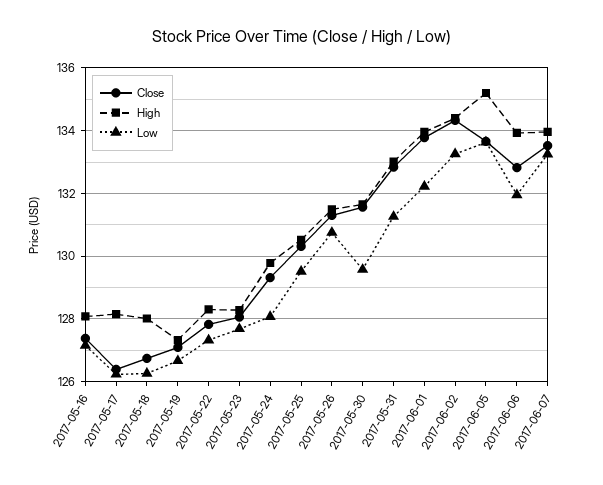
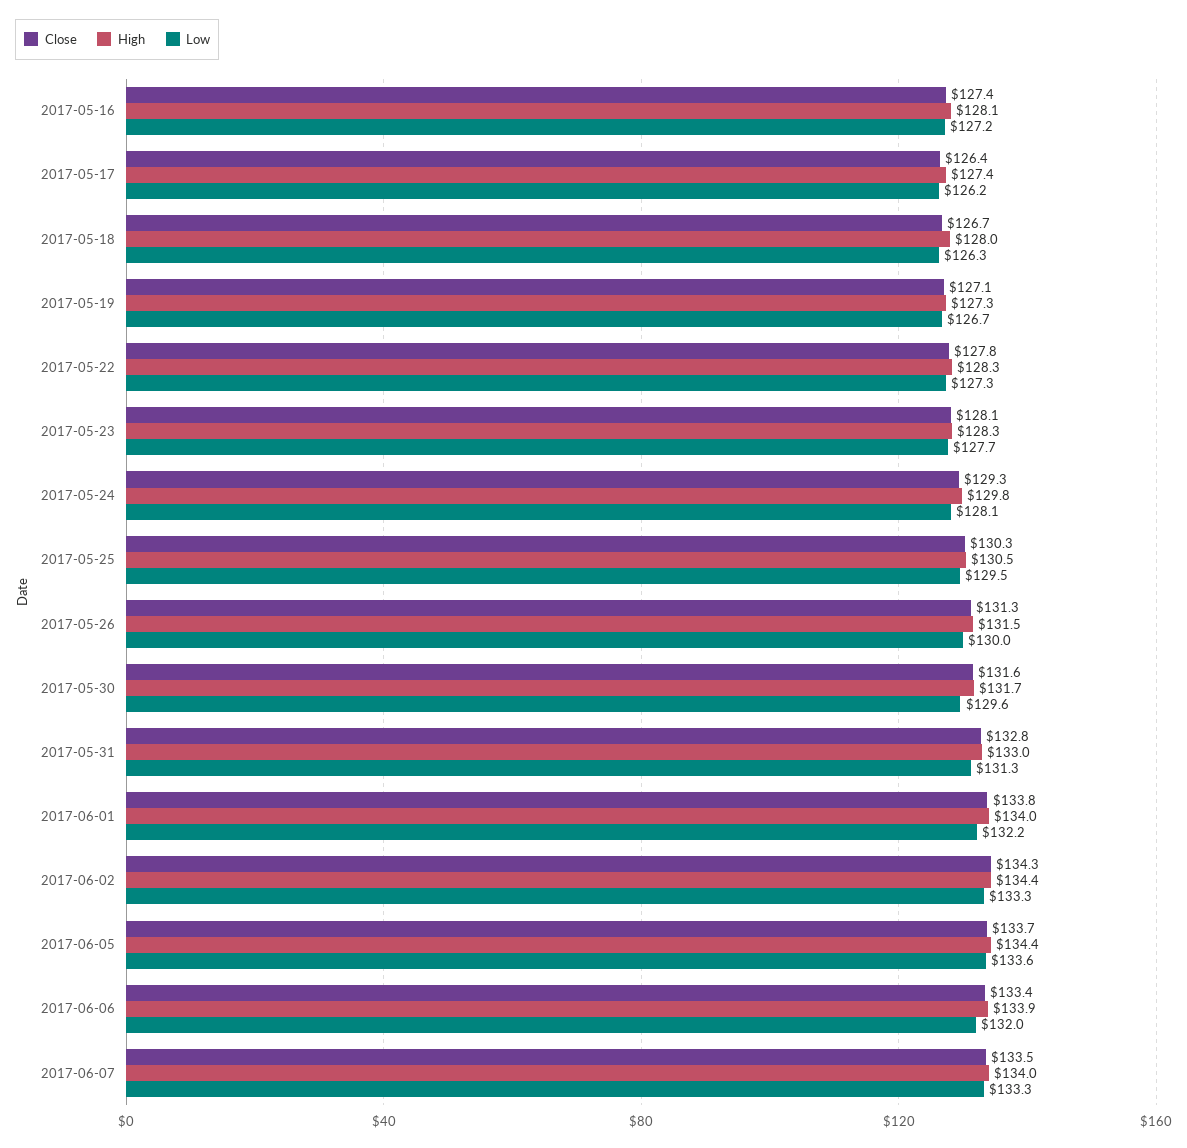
  {
    "Close": {
      "2017-05-16": 127.4,
      "2017-05-17": 126.4,
      "2017-05-18": 126.7,
      "2017-05-19": 127.1,
      "2017-05-22": 127.8,
      "2017-05-23": 128.1,
      "2017-05-24": 129.3,
      "2017-05-25": 130.3,
      "2017-05-26": 131.3,
      "2017-05-30": 131.6,
      "2017-05-31": 132.8,
      "2017-06-01": 133.8,
      "2017-06-02": 134.3,
      "2017-06-05": 133.7,
-     "2017-06-06": 132.8,
+     "2017-06-06": 133.4,
      "2017-06-07": 133.5
    },
    "High": {
      "2017-05-16": 128.1,
-     "2017-05-17": 128.2,
+     "2017-05-17": 127.4,
      "2017-05-18": 128,
      "2017-05-19": 127.3,
      "2017-05-22": 128.3,
      "2017-05-23": 128.3,
      "2017-05-24": 129.8,
      "2017-05-25": 130.5,
      "2017-05-26": 131.5,
      "2017-05-30": 131.7,
      "2017-05-31": 133,
      "2017-06-01": 134,
      "2017-06-02": 134.4,
-     "2017-06-05": 135.2,
+     "2017-06-05": 134.4,
      "2017-06-06": 133.9,
      "2017-06-07": 134
    },
    "Low": {
      "2017-05-16": 127.2,
      "2017-05-17": 126.2,
      "2017-05-18": 126.3,
      "2017-05-19": 126.7,
      "2017-05-22": 127.3,
      "2017-05-23": 127.7,
      "2017-05-24": 128.1,
      "2017-05-25": 129.5,
-     "2017-05-26": 130.8,
+     "2017-05-26": 130,
      "2017-05-30": 129.6,
      "2017-05-31": 131.3,
      "2017-06-01": 132.2,
      "2017-06-02": 133.3,
      "2017-06-05": 133.6,
      "2017-06-06": 132,
      "2017-06-07": 133.3
    }
  }

